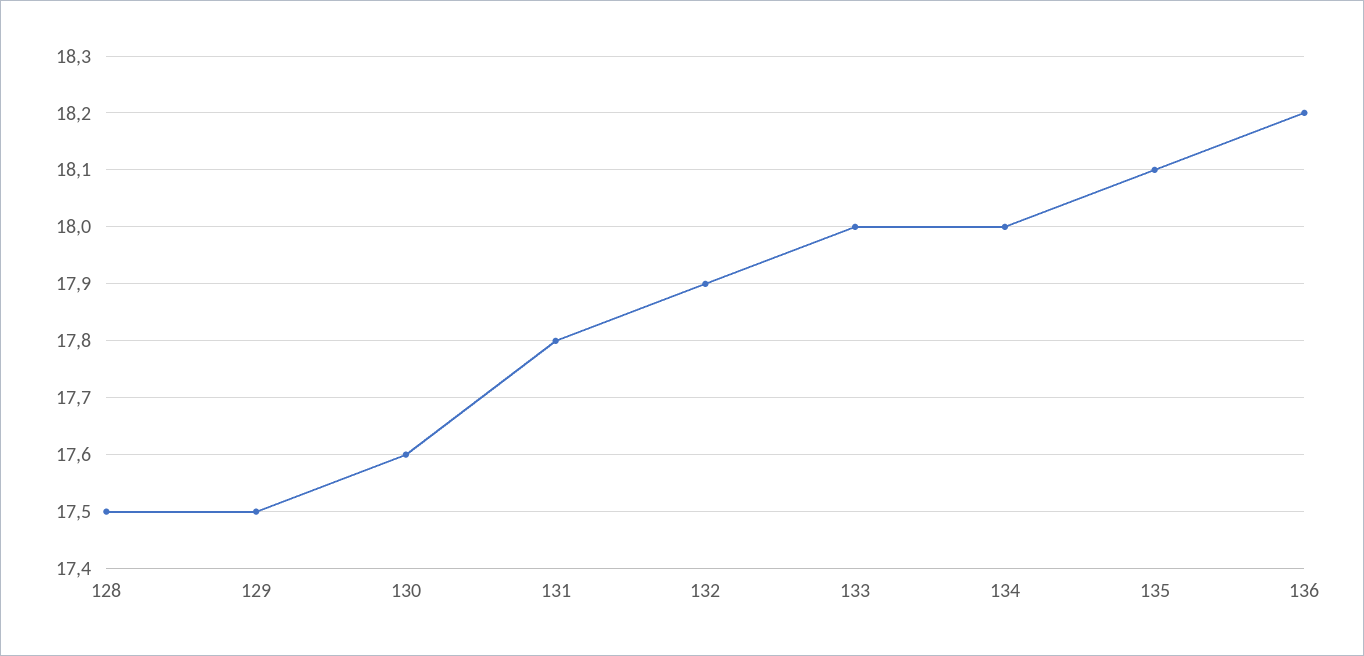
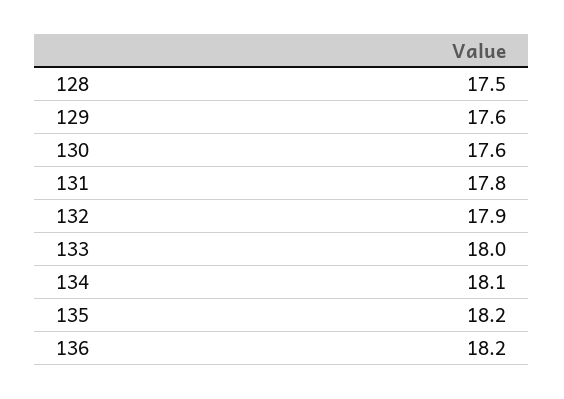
  {
    "128": 17.5,
-   "129": 17.5,
+   "129": 17.6,
    "130": 17.6,
    "131": 17.8,
    "132": 17.9,
    "133": 18,
-   "134": 18,
+   "134": 18.1,
-   "135": 18.1,
+   "135": 18.2,
    "136": 18.2
  }

